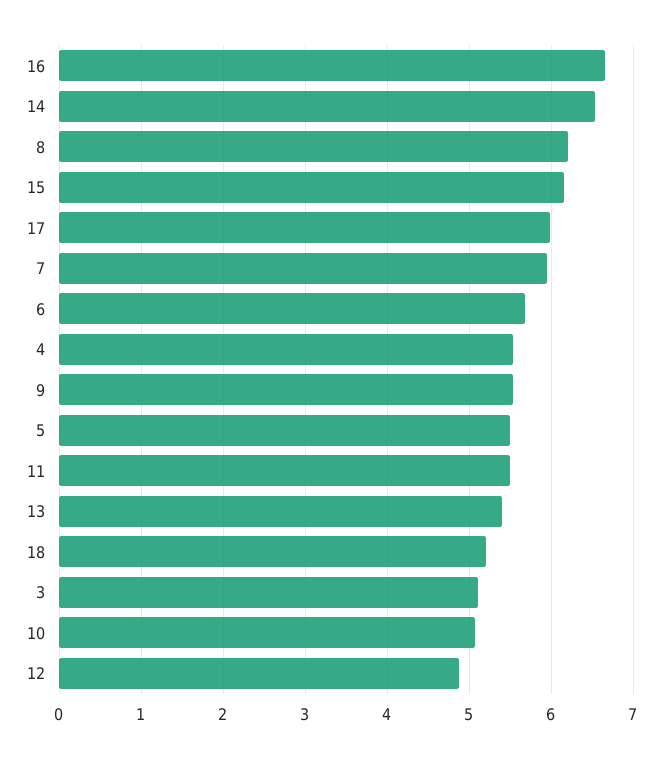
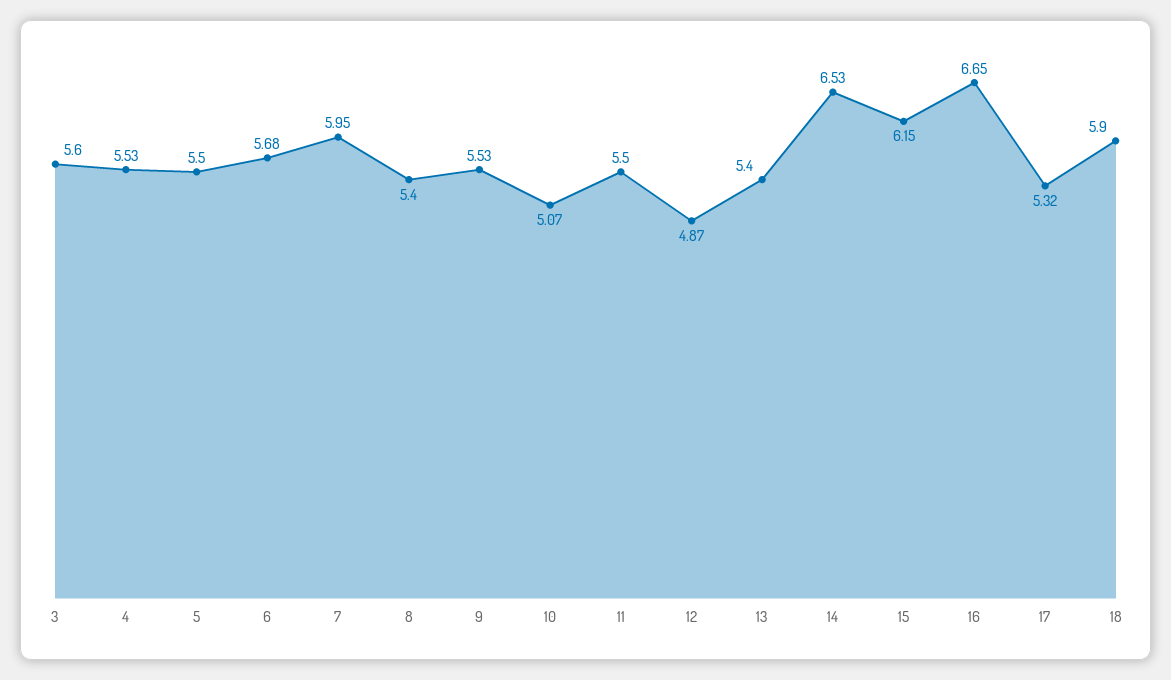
  {
    "16": 6.65,
    "14": 6.53,
-   "8": 6.2,
+   "8": 5.4,
    "15": 6.15,
-   "17": 6,
+   "17": 5.32,
    "7": 5.95,
    "6": 5.68,
    "4": 5.53,
    "9": 5.53,
    "5": 5.5,
    "11": 5.5,
    "13": 5.4,
-   "18": 5.2,
+   "18": 5.9,
-   "3": 5.1,
+   "3": 5.6,
    "10": 5.07,
    "12": 4.87
  }

